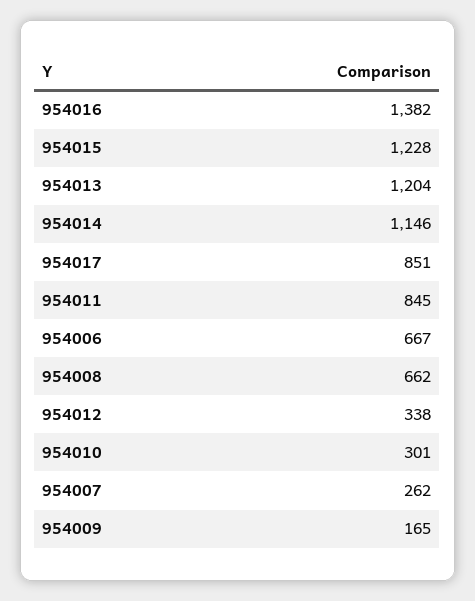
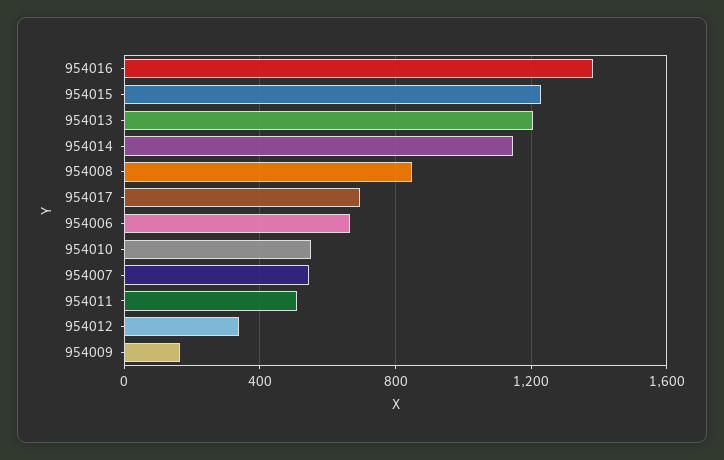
  {
    "954016": 1382,
    "954015": 1228,
    "954013": 1204,
    "954014": 1146,
-   "954017": 851,
+   "954017": 700,
-   "954011": 845,
+   "954011": 500,
    "954006": 667,
-   "954008": 662,
+   "954008": 850,
    "954012": 338,
-   "954010": 301,
+   "954010": 550,
-   "954007": 262,
+   "954007": 550,
    "954009": 165
  }

